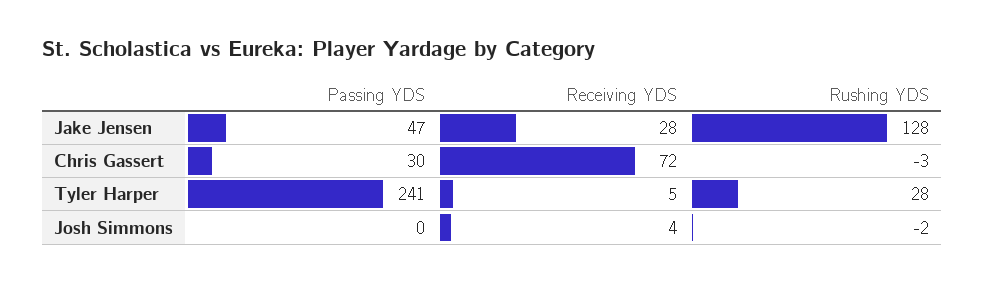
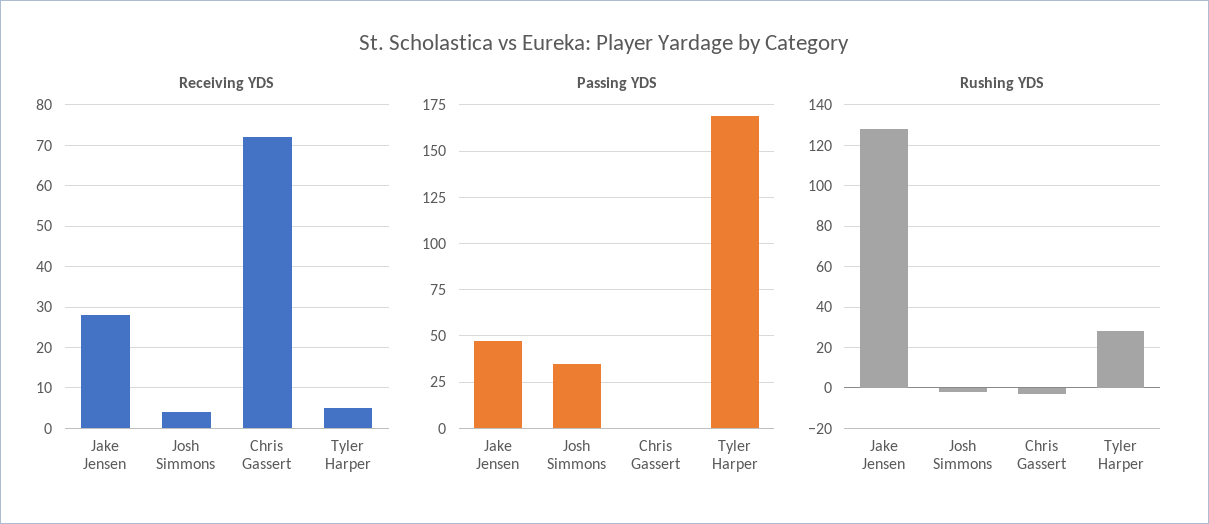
  {
    "Passing YDS": {
      "Jake Jensen": 47,
-     "Chris Gassert": 30,
+     "Chris Gassert": 0,
-     "Tyler Harper": 241,
+     "Tyler Harper": 170,
-     "Josh Simmons": 0
+     "Josh Simmons": 35
    },
    "Receiving YDS": {
      "Jake Jensen": 28,
      "Chris Gassert": 72,
      "Tyler Harper": 5,
      "Josh Simmons": 4
    },
    "Rushing YDS": {
      "Jake Jensen": 128,
      "Chris Gassert": -3,
      "Tyler Harper": 28,
      "Josh Simmons": -2
    }
  }

